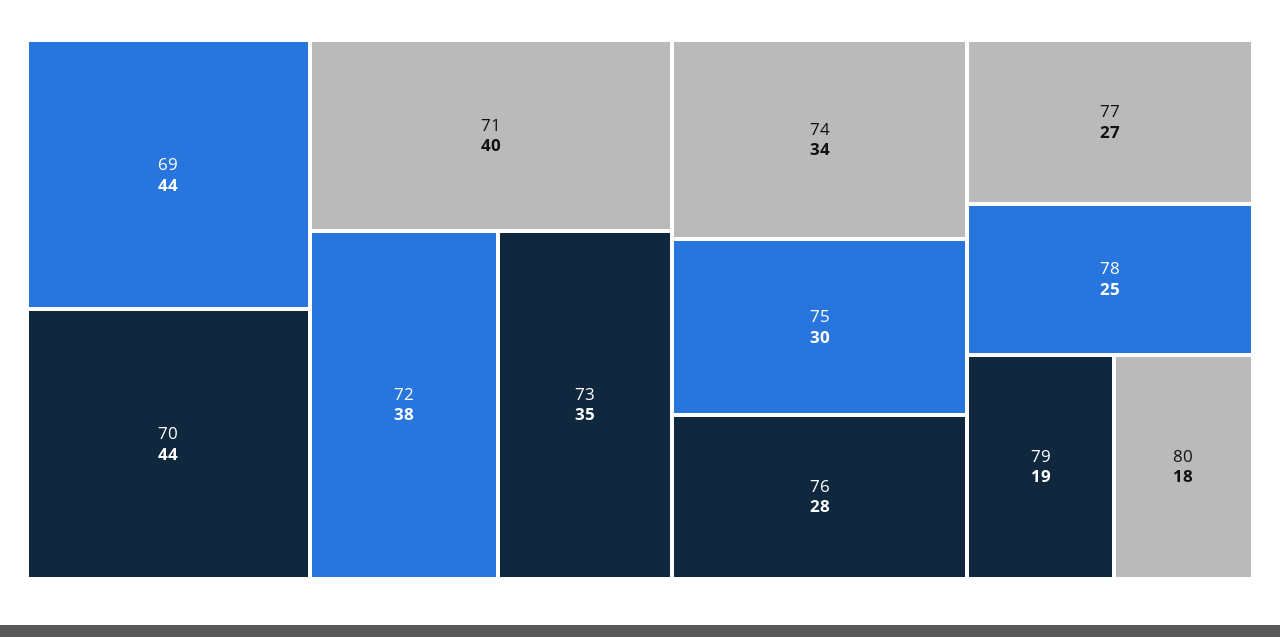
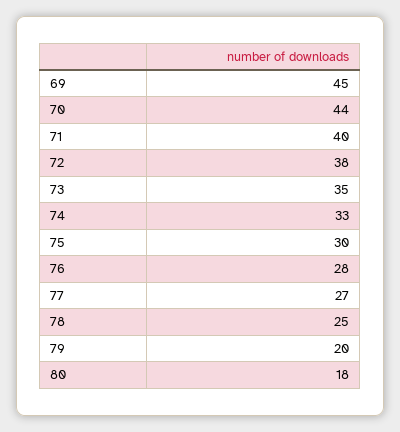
  {
-   "69": 44,
+   "69": 45,
    "70": 44,
    "71": 40,
    "72": 38,
    "73": 35,
-   "74": 34,
+   "74": 33,
    "75": 30,
    "76": 28,
    "77": 27,
    "78": 25,
-   "79": 19,
+   "79": 20,
    "80": 18
  }

